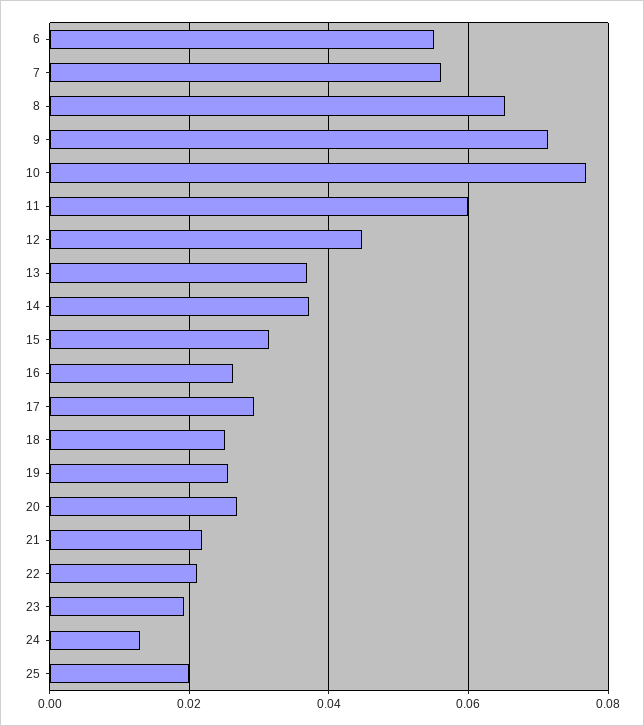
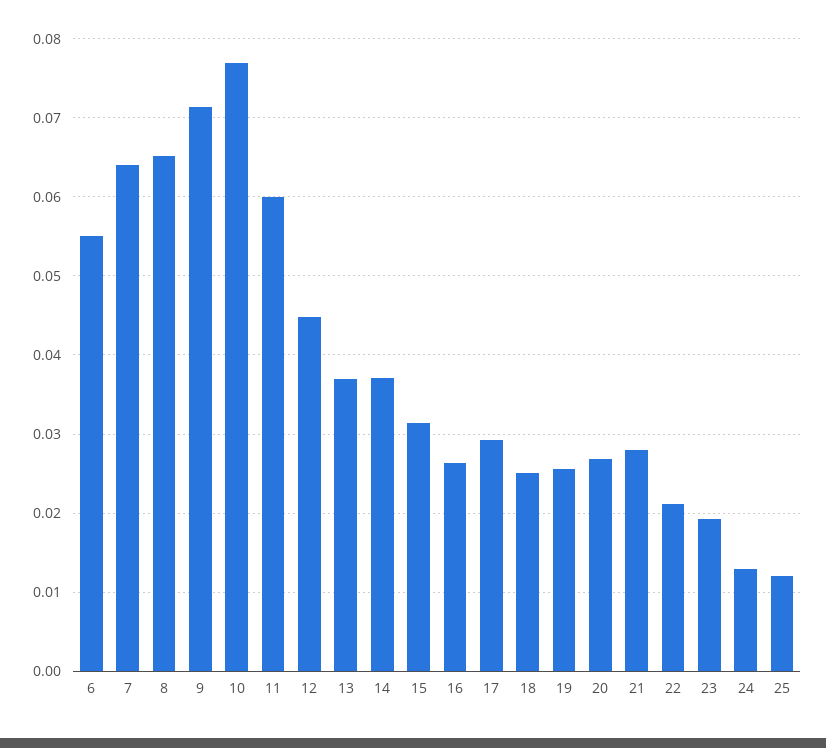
  {
    "6": 0.055,
-   "7": 0.056,
+   "7": 0.064,
    "8": 0.065,
    "9": 0.071,
    "10": 0.077,
    "11": 0.06,
    "12": 0.045,
    "13": 0.037,
    "14": 0.037,
    "15": 0.031,
    "16": 0.026,
    "17": 0.029,
    "18": 0.025,
    "19": 0.026,
    "20": 0.027,
-   "21": 0.022,
+   "21": 0.028,
    "22": 0.021,
    "23": 0.019,
    "24": 0.013,
-   "25": 0.02
+   "25": 0.012
  }

